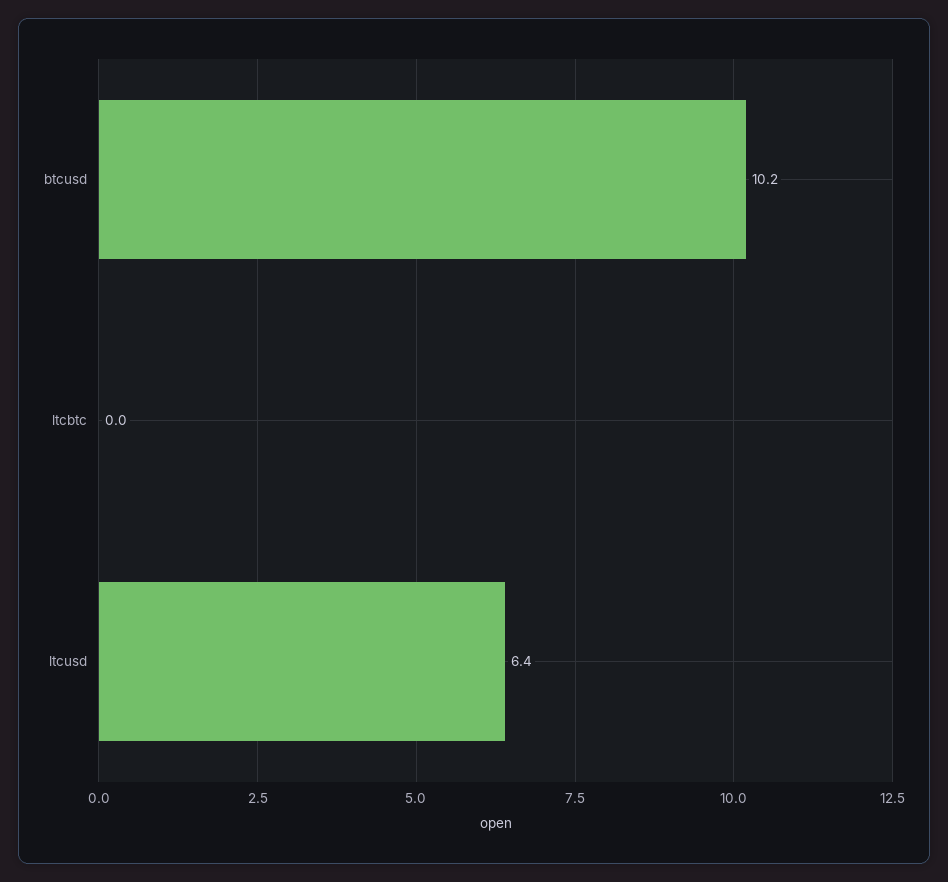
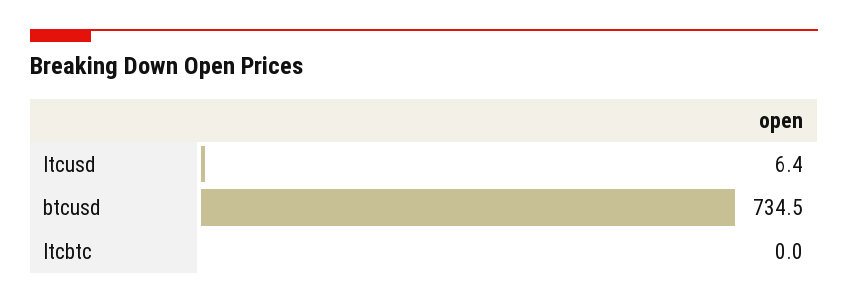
  {
-   "btcusd": 10.2,
+   "btcusd": 734.5,
    "ltcbtc": 0,
    "ltcusd": 6.4
  }

